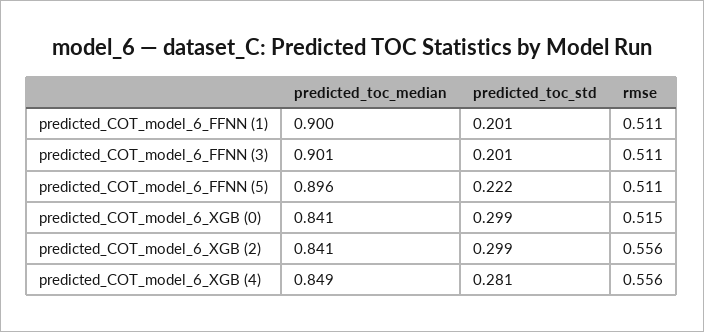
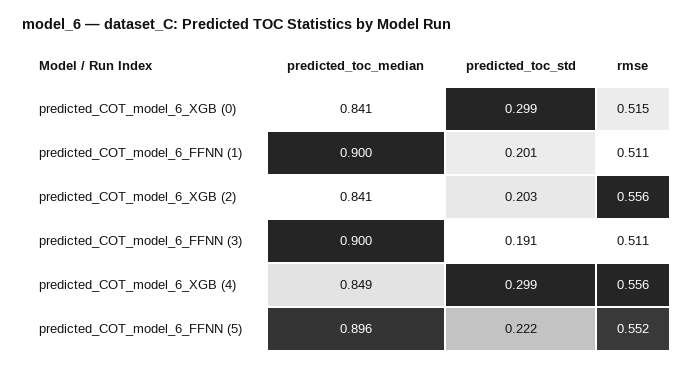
  {
    "predicted_toc_median": {
      "predicted_COT_model_6_FFNN (1)": 0.9,
-     "predicted_COT_model_6_FFNN (3)": 0.901,
+     "predicted_COT_model_6_FFNN (3)": 0.9,
      "predicted_COT_model_6_FFNN (5)": 0.896,
      "predicted_COT_model_6_XGB (0)": 0.841,
      "predicted_COT_model_6_XGB (2)": 0.841,
      "predicted_COT_model_6_XGB (4)": 0.849
    },
    "predicted_toc_std": {
      "predicted_COT_model_6_FFNN (1)": 0.201,
-     "predicted_COT_model_6_FFNN (3)": 0.201,
+     "predicted_COT_model_6_FFNN (3)": 0.191,
      "predicted_COT_model_6_FFNN (5)": 0.222,
      "predicted_COT_model_6_XGB (0)": 0.299,
-     "predicted_COT_model_6_XGB (2)": 0.299,
+     "predicted_COT_model_6_XGB (2)": 0.203,
-     "predicted_COT_model_6_XGB (4)": 0.281
+     "predicted_COT_model_6_XGB (4)": 0.299
    },
    "rmse": {
      "predicted_COT_model_6_FFNN (1)": 0.511,
      "predicted_COT_model_6_FFNN (3)": 0.511,
-     "predicted_COT_model_6_FFNN (5)": 0.511,
+     "predicted_COT_model_6_FFNN (5)": 0.552,
      "predicted_COT_model_6_XGB (0)": 0.515,
      "predicted_COT_model_6_XGB (2)": 0.556,
      "predicted_COT_model_6_XGB (4)": 0.556
    }
  }

